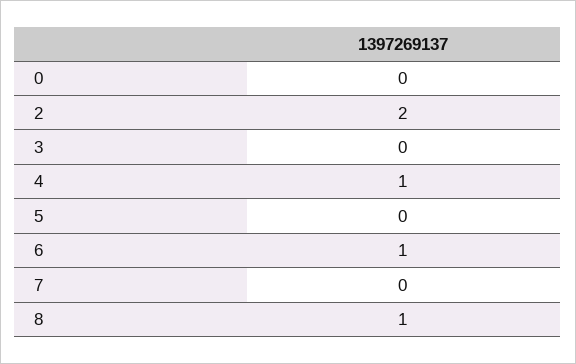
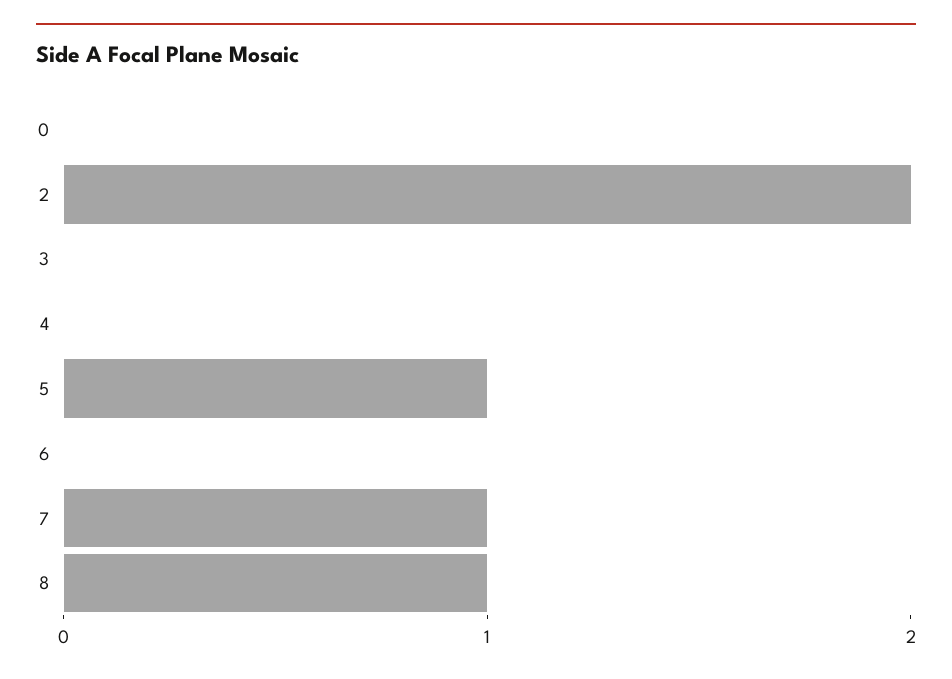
  {
    "0": 0,
    "2": 2,
    "3": 0,
-   "4": 1,
+   "4": 0,
-   "5": 0,
+   "5": 1,
-   "6": 1,
+   "6": 0,
-   "7": 0,
+   "7": 1,
    "8": 1
  }

